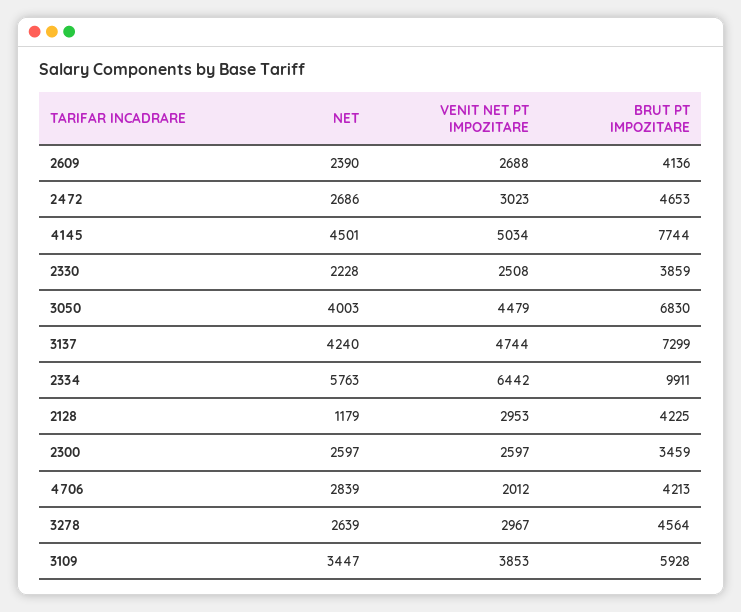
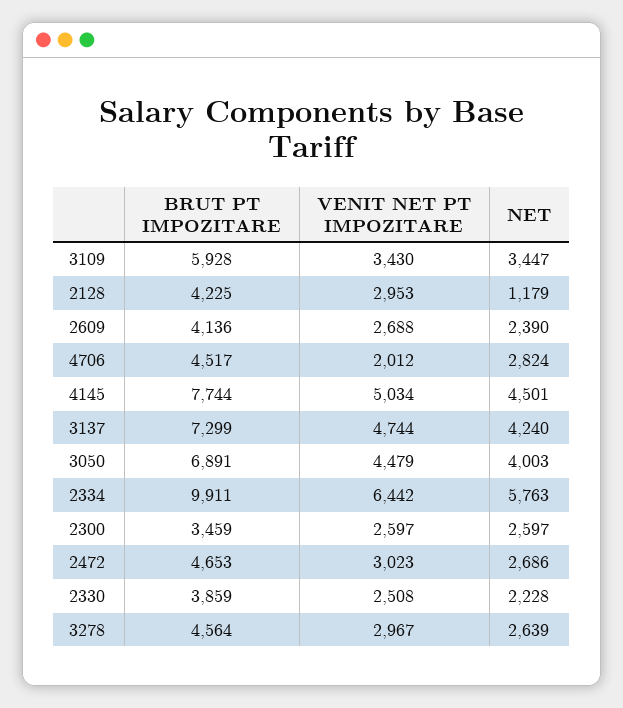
  {
    "NET": {
      "2609": 2390,
      "2472": 2686,
      "4145": 4501,
      "2330": 2228,
      "3050": 4003,
      "3137": 4240,
      "2334": 5763,
      "2128": 1179,
      "2300": 2597,
-     "4706": 2839,
+     "4706": 2824,
      "3278": 2639,
      "3109": 3447
    },
    "VENIT NET PT IMPOZITARE": {
      "2609": 2688,
      "2472": 3023,
      "4145": 5034,
      "2330": 2508,
      "3050": 4479,
      "3137": 4744,
      "2334": 6442,
      "2128": 2953,
      "2300": 2597,
      "4706": 2012,
      "3278": 2967,
-     "3109": 3853
+     "3109": 3430
    },
    "BRUT PT IMPOZITARE": {
      "2609": 4136,
      "2472": 4653,
      "4145": 7744,
      "2330": 3859,
-     "3050": 6830,
+     "3050": 6891,
      "3137": 7299,
      "2334": 9911,
      "2128": 4225,
      "2300": 3459,
-     "4706": 4213,
+     "4706": 4517,
      "3278": 4564,
      "3109": 5928
    }
  }

